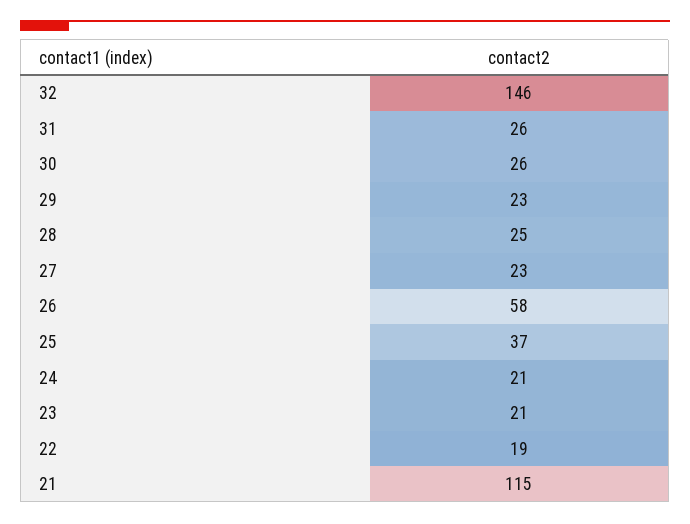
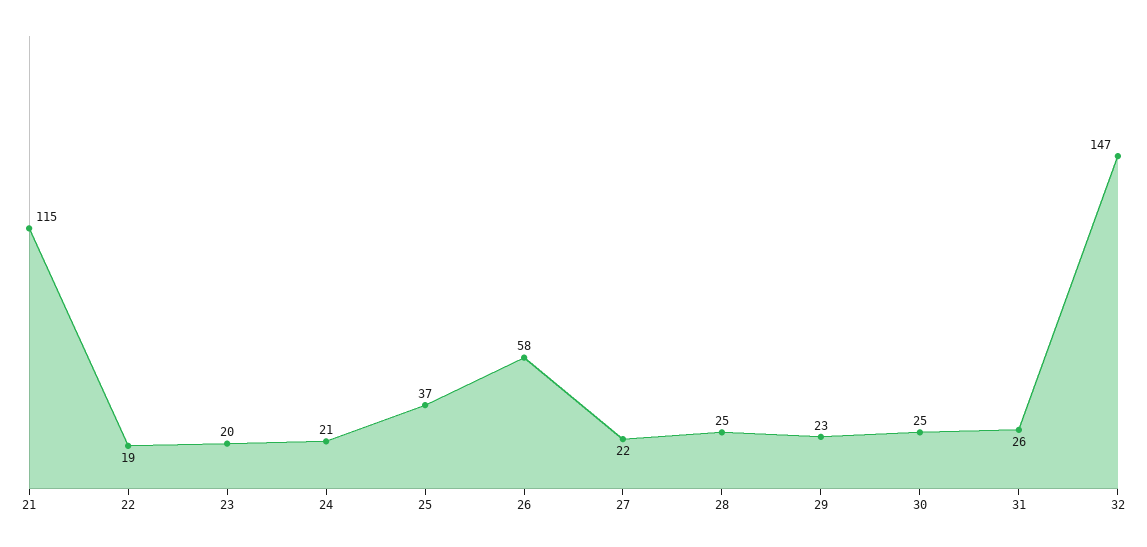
  {
-   "32": 146,
+   "32": 147,
    "31": 26,
-   "30": 26,
+   "30": 25,
    "29": 23,
    "28": 25,
-   "27": 23,
+   "27": 22,
    "26": 58,
    "25": 37,
    "24": 21,
-   "23": 21,
+   "23": 20,
    "22": 19,
    "21": 115
  }

